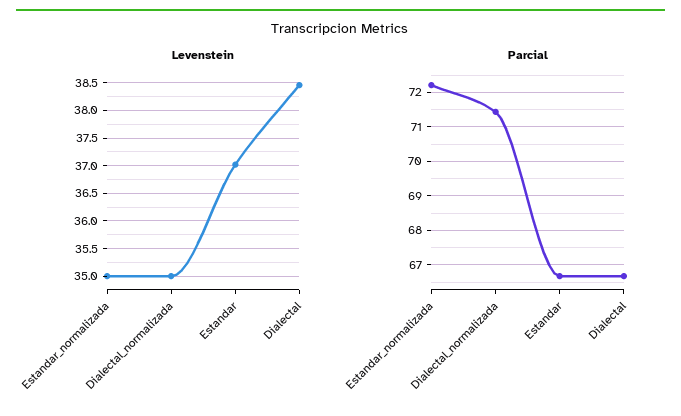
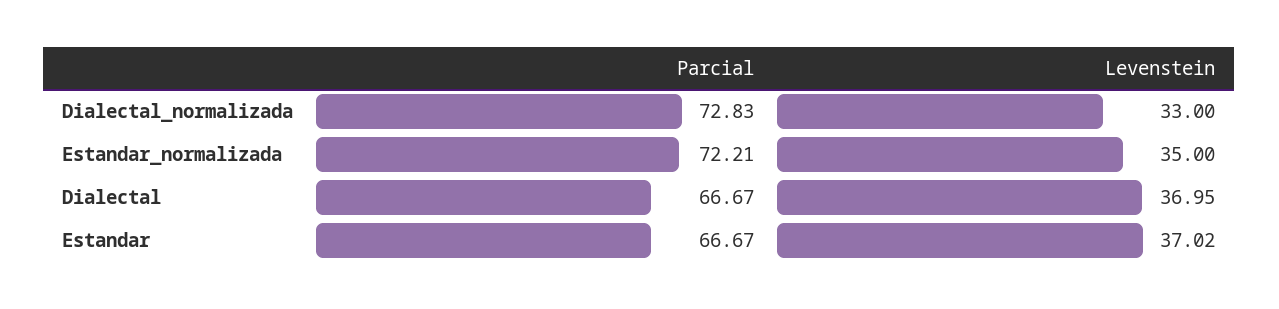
  {
    "Levenstein": {
      "Estandar_normalizada": 35,
-     "Dialectal_normalizada": 35,
+     "Dialectal_normalizada": 33,
      "Estandar": 37.02,
-     "Dialectal": 38.5
+     "Dialectal": 36.95
    },
    "Parcial": {
      "Estandar_normalizada": 72.21,
-     "Dialectal_normalizada": 71.4,
+     "Dialectal_normalizada": 72.83,
      "Estandar": 66.67,
      "Dialectal": 66.67
    }
  }

